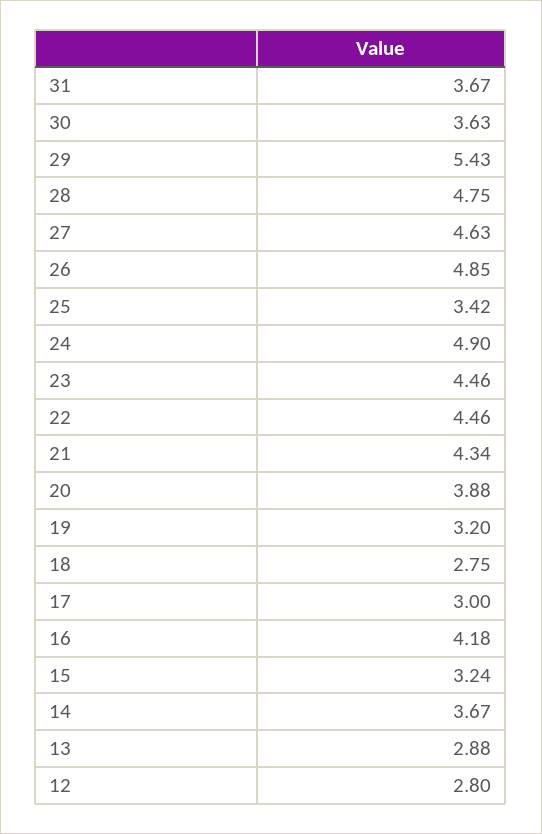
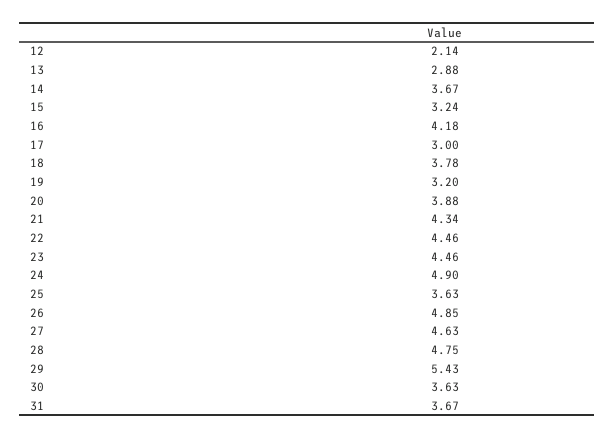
  {
    "31": 3.67,
    "30": 3.63,
    "29": 5.43,
    "28": 4.75,
    "27": 4.63,
    "26": 4.85,
-   "25": 3.42,
+   "25": 3.63,
    "24": 4.9,
    "23": 4.46,
    "22": 4.46,
    "21": 4.34,
    "20": 3.88,
    "19": 3.2,
-   "18": 2.75,
+   "18": 3.78,
    "17": 3,
    "16": 4.18,
    "15": 3.24,
    "14": 3.67,
    "13": 2.88,
-   "12": 2.8
+   "12": 2.14
  }

